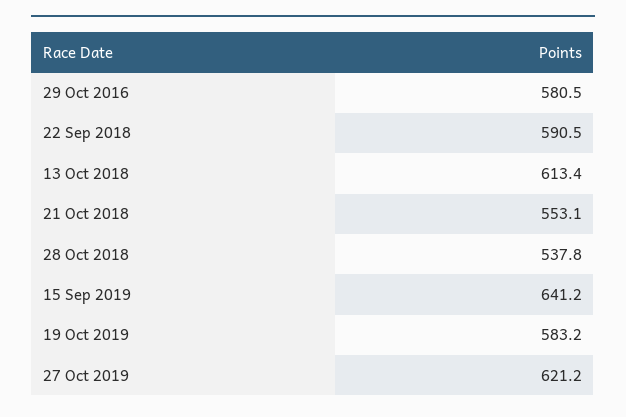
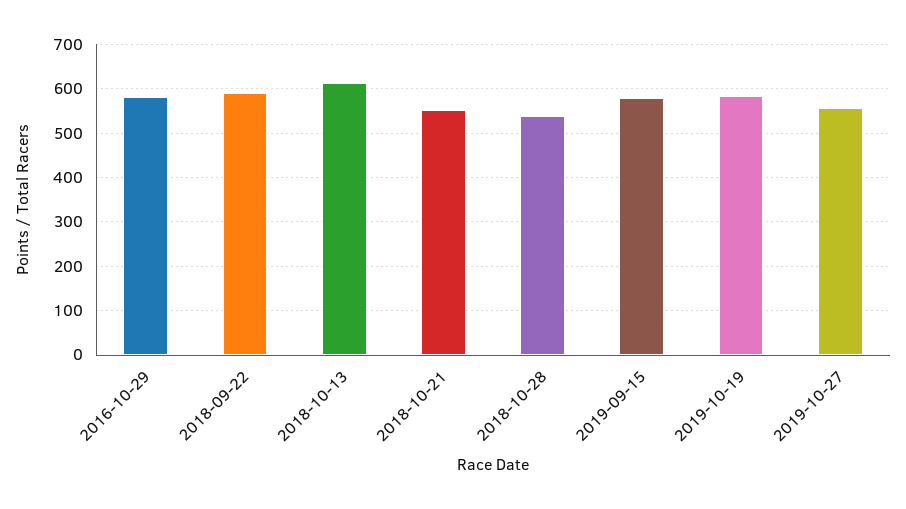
  {
    "29 Oct 2016": 580.5,
    "22 Sep 2018": 590.5,
    "13 Oct 2018": 613.4,
    "21 Oct 2018": 553.1,
    "28 Oct 2018": 537.8,
-   "15 Sep 2019": 641.2,
+   "15 Sep 2019": 580,
    "19 Oct 2019": 583.2,
-   "27 Oct 2019": 621.2
+   "27 Oct 2019": 560
  }

